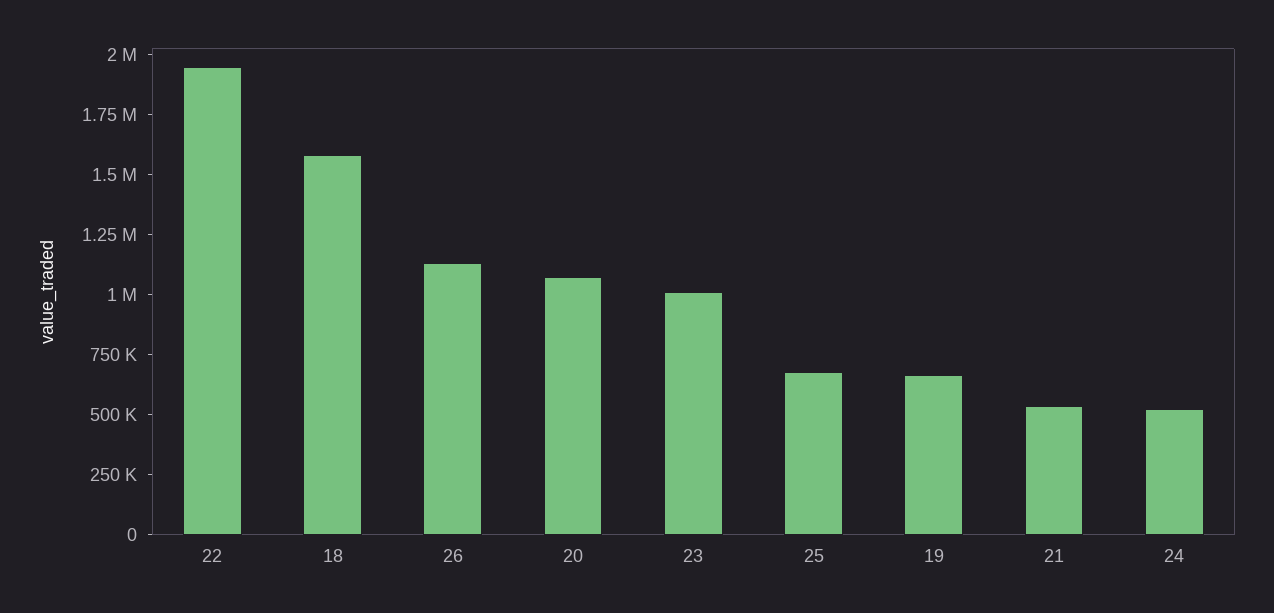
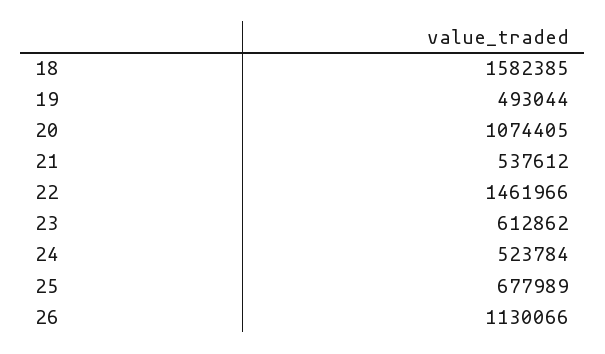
  {
-   "22": 1950000,
+   "22": 1461966,
    "18": 1582385,
    "26": 1130066,
    "20": 1074405,
-   "23": 1000000,
+   "23": 612862,
    "25": 677989,
-   "19": 650000,
+   "19": 493044,
    "21": 537612,
    "24": 523784
  }

